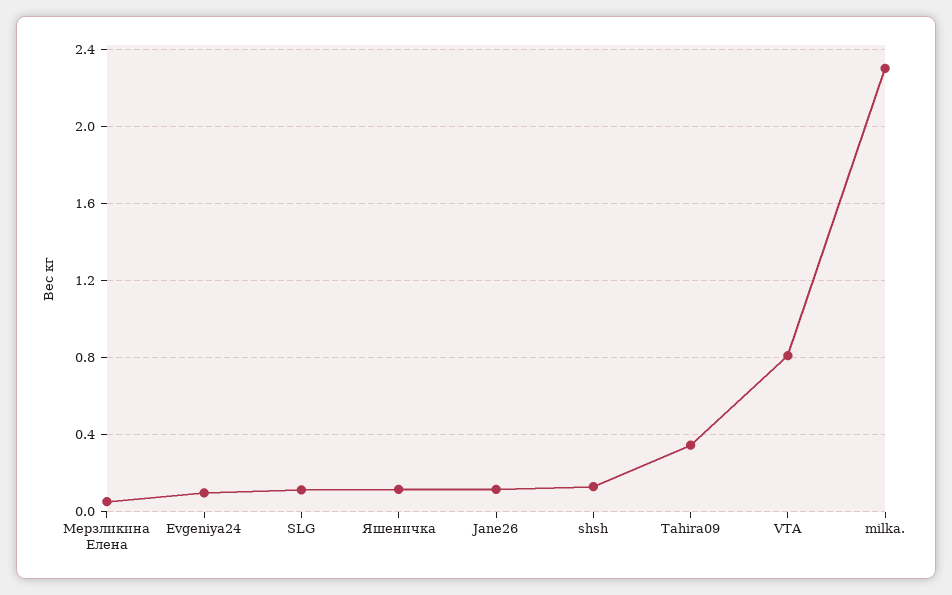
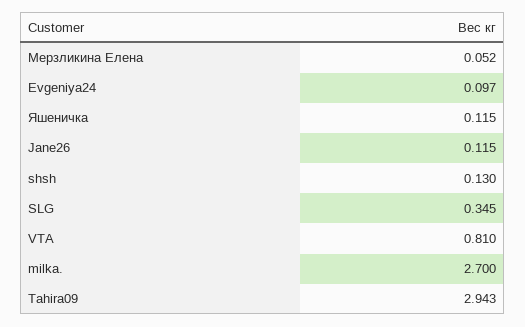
  {
    "Мерзликина Елена": 0.052,
    "Evgeniya24": 0.097,
-   "SLG": 0.1,
+   "SLG": 0.345,
    "Яшеничка": 0.115,
    "Jane26": 0.115,
    "shsh": 0.13,
-   "Tahira09": 0.35,
+   "Tahira09": 2.943,
    "VTA": 0.81,
-   "milka.": 2.3
+   "milka.": 2.7
  }

